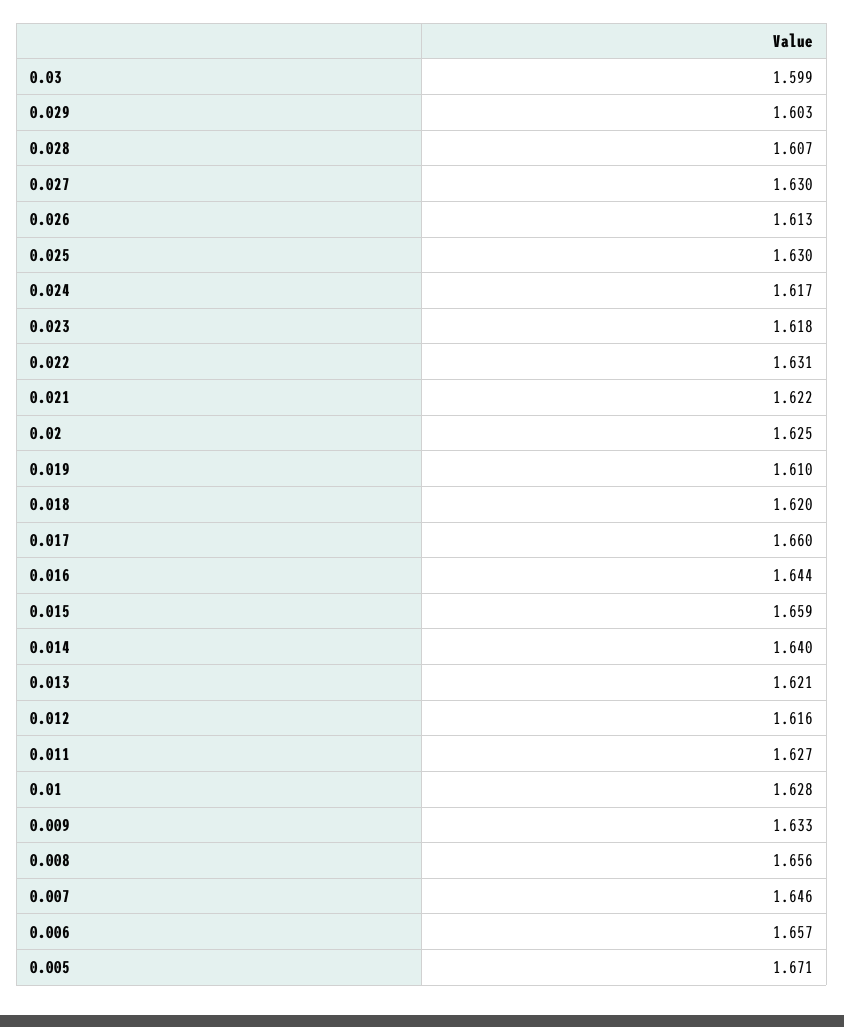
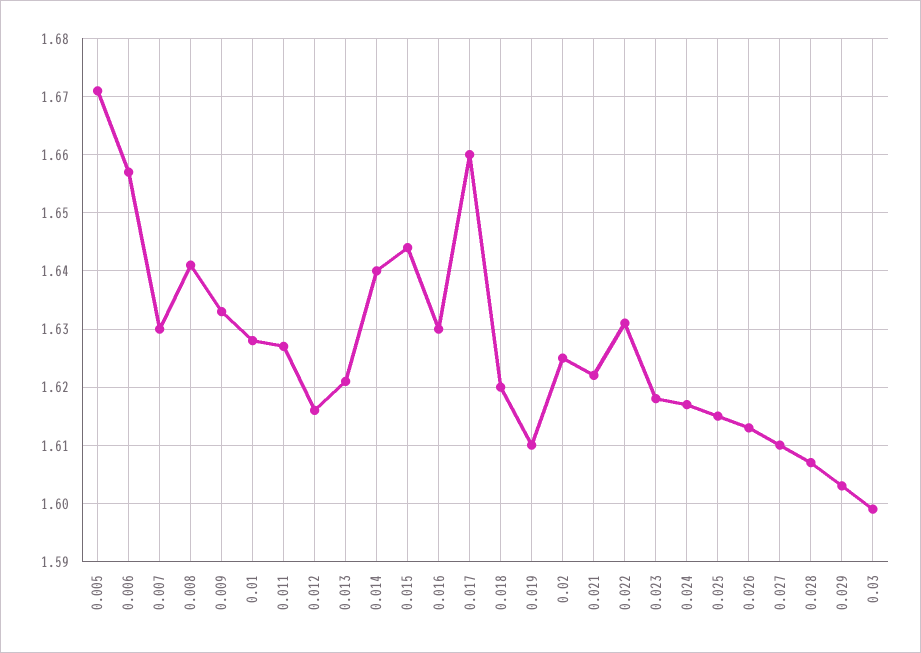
  {
    "0.03": 1.599,
    "0.029": 1.603,
    "0.028": 1.607,
-   "0.027": 1.63,
+   "0.027": 1.61,
    "0.026": 1.613,
-   "0.025": 1.63,
+   "0.025": 1.615,
    "0.024": 1.617,
    "0.023": 1.618,
    "0.022": 1.631,
    "0.021": 1.622,
    "0.02": 1.625,
    "0.019": 1.61,
    "0.018": 1.62,
    "0.017": 1.66,
-   "0.016": 1.644,
+   "0.016": 1.63,
-   "0.015": 1.659,
+   "0.015": 1.645,
    "0.014": 1.64,
    "0.013": 1.621,
    "0.012": 1.616,
    "0.011": 1.627,
    "0.01": 1.628,
    "0.009": 1.633,
-   "0.008": 1.656,
+   "0.008": 1.64,
-   "0.007": 1.646,
+   "0.007": 1.63,
    "0.006": 1.657,
    "0.005": 1.671
  }

